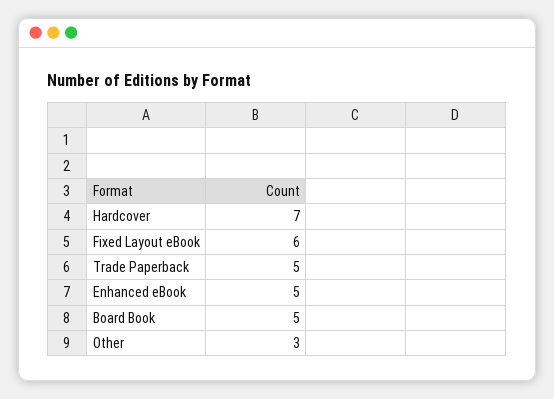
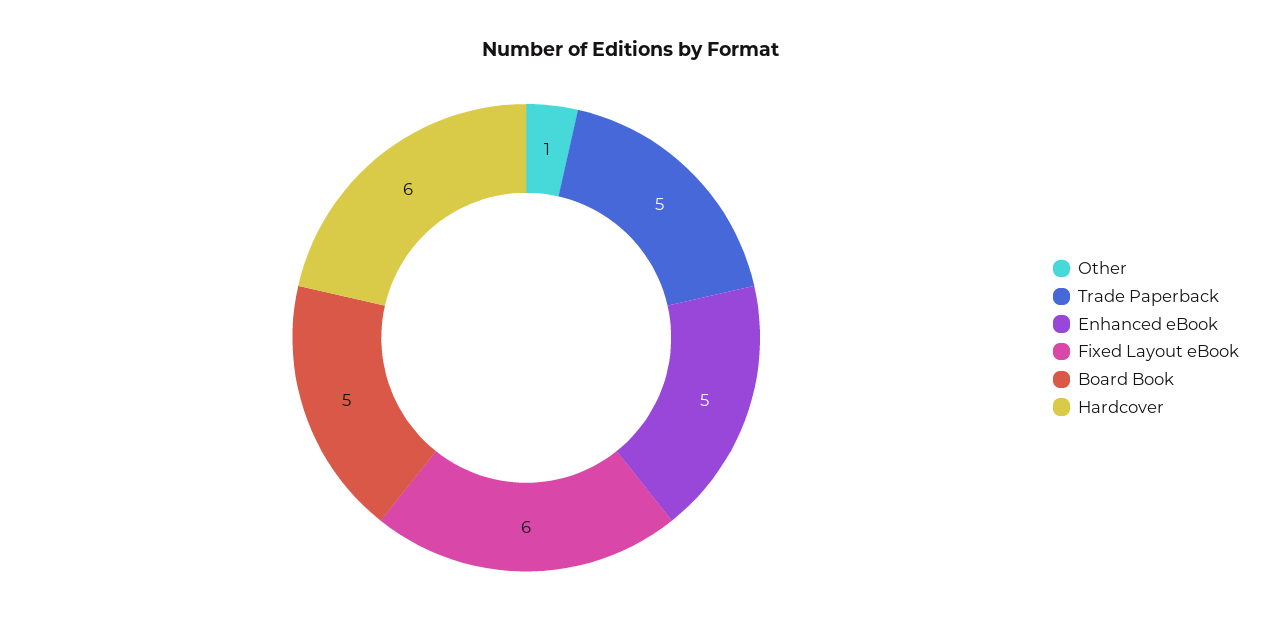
  {
-   "Hardcover": 7,
+   "Hardcover": 6,
    "Fixed Layout eBook": 6,
    "Trade Paperback": 5,
    "Enhanced eBook": 5,
    "Board Book": 5,
-   "Other": 3
+   "Other": 1
  }

